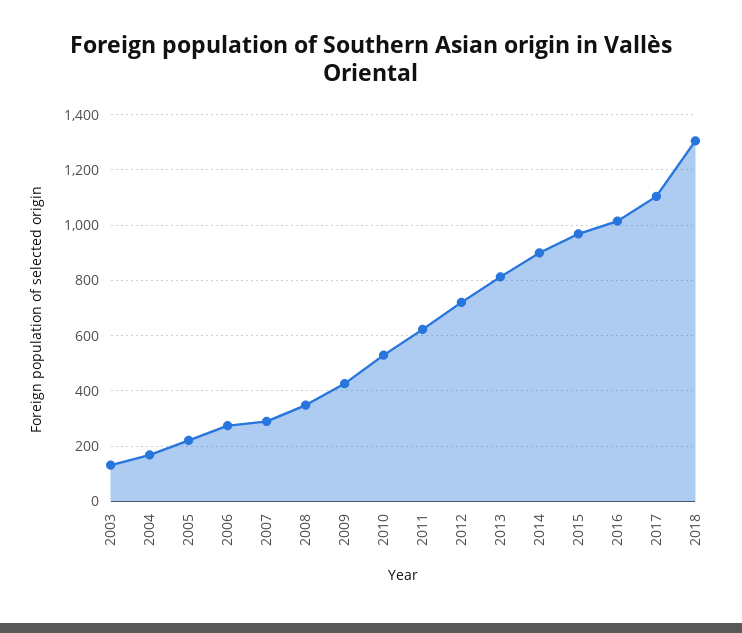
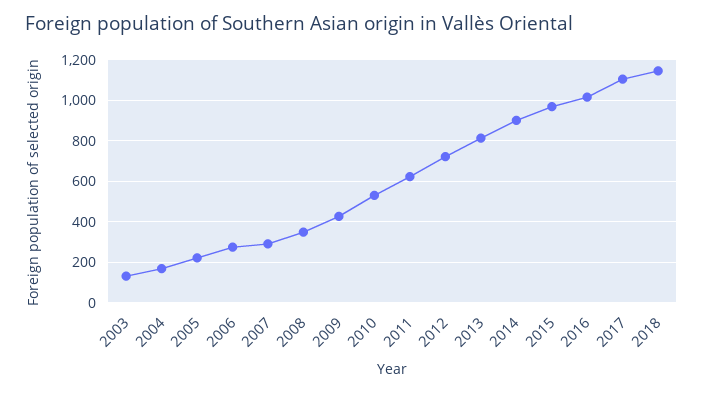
  {
    "2003": 125,
    "2004": 175,
    "2005": 225,
    "2006": 275,
    "2007": 300,
    "2008": 350,
    "2009": 425,
    "2010": 525,
    "2011": 625,
    "2012": 725,
    "2013": 825,
    "2014": 900,
    "2015": 975,
    "2016": 1025,
    "2017": 1100,
-   "2018": 1300
+   "2018": 1150
  }

